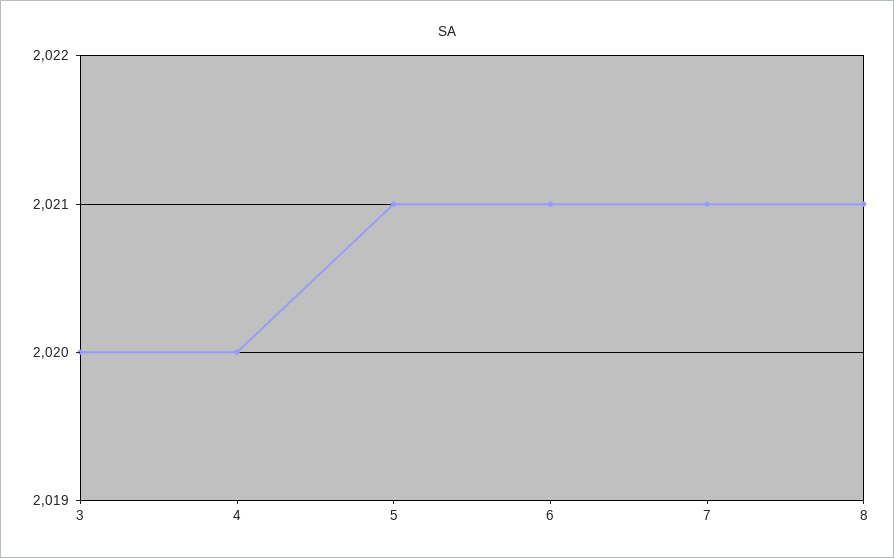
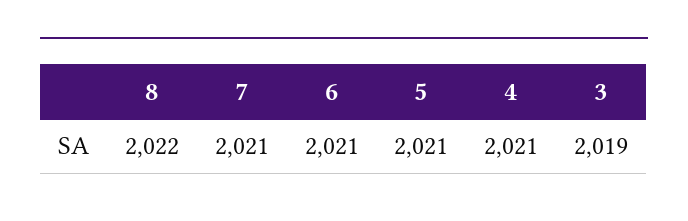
  {
-   "3": 2020,
+   "3": 2019,
-   "4": 2020,
+   "4": 2021,
    "5": 2021,
    "6": 2021,
    "7": 2021,
-   "8": 2021
+   "8": 2022
  }

